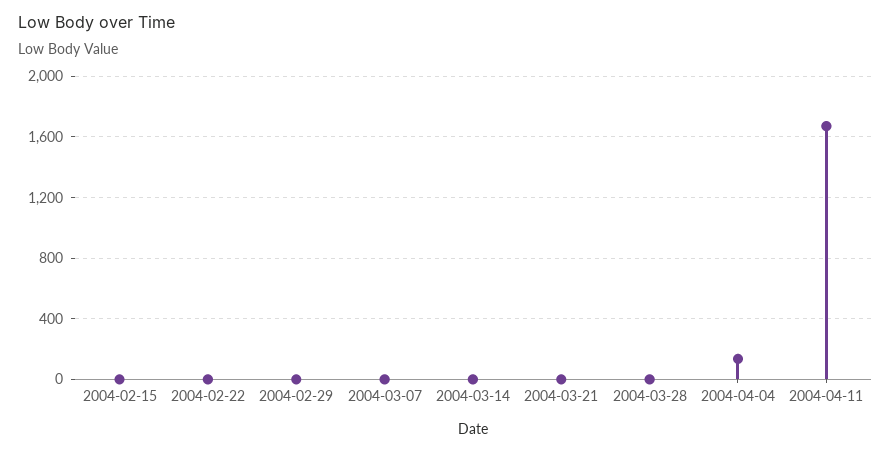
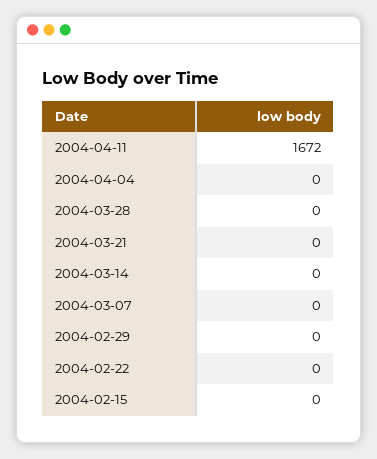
  {
    "2004-02-15": 0,
    "2004-02-22": 0,
    "2004-02-29": 0,
    "2004-03-07": 0,
    "2004-03-14": 0,
    "2004-03-21": 0,
    "2004-03-28": 0,
-   "2004-04-04": 150,
+   "2004-04-04": 0,
    "2004-04-11": 1672
  }

